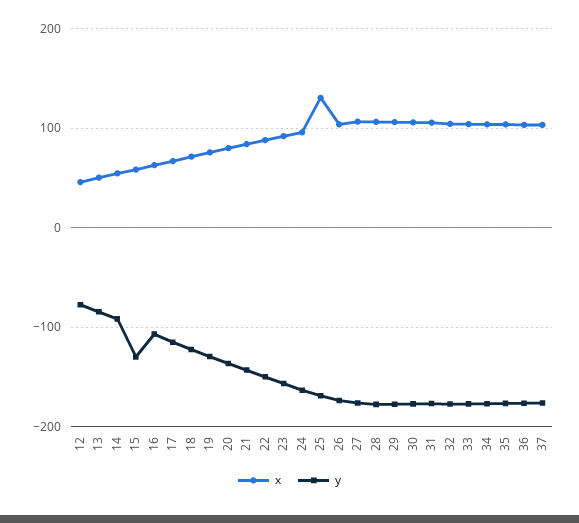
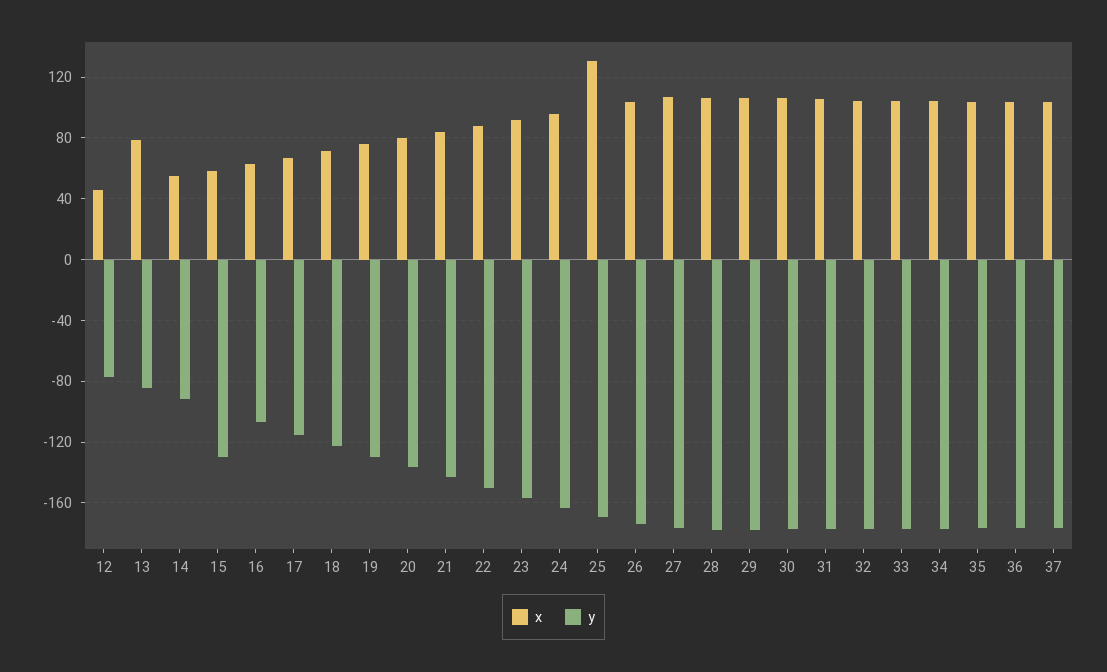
  {
    "x": {
      "12": 45,
-     "13": 50,
+     "13": 80,
      "14": 55,
      "15": 60,
      "16": 65,
      "17": 65,
      "18": 70,
      "19": 75,
      "20": 80,
      "21": 85,
      "22": 90,
      "23": 90,
      "24": 95,
      "25": 130,
      "26": 105,
      "27": 105,
      "28": 105,
      "29": 105,
      "30": 105,
      "31": 105,
      "32": 105,
      "33": 105,
      "34": 105,
      "35": 105,
      "36": 105,
      "37": 105
    },
    "y": {
      "12": -80,
      "13": -85,
      "14": -90,
      "15": -130,
      "16": -105,
      "17": -115,
      "18": -125,
      "19": -130,
      "20": -135,
      "21": -145,
      "22": -150,
      "23": -155,
      "24": -165,
      "25": -170,
      "26": -175,
      "27": -175,
      "28": -180,
      "29": -180,
      "30": -175,
      "31": -175,
      "32": -175,
      "33": -175,
      "34": -175,
      "35": -175,
      "36": -175,
      "37": -175
    }
  }

